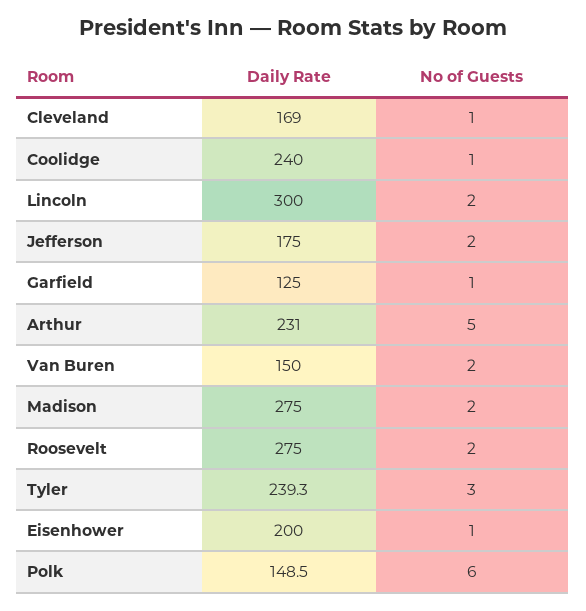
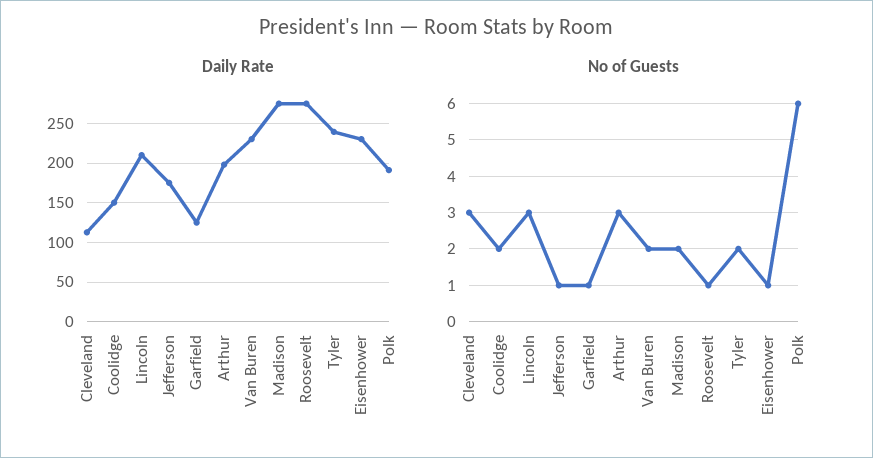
  {
    "Daily Rate": {
-     "Cleveland": 169,
+     "Cleveland": 110,
-     "Coolidge": 240,
+     "Coolidge": 150,
-     "Lincoln": 300,
+     "Lincoln": 210,
      "Jefferson": 175,
      "Garfield": 125,
-     "Arthur": 231,
+     "Arthur": 200,
-     "Van Buren": 150,
+     "Van Buren": 230,
      "Madison": 275,
      "Roosevelt": 275,
      "Tyler": 239.3,
-     "Eisenhower": 200,
+     "Eisenhower": 230,
-     "Polk": 148.5
+     "Polk": 190
    },
    "No of Guests": {
-     "Cleveland": 1,
+     "Cleveland": 3,
-     "Coolidge": 1,
+     "Coolidge": 2,
-     "Lincoln": 2,
+     "Lincoln": 3,
-     "Jefferson": 2,
+     "Jefferson": 1,
      "Garfield": 1,
-     "Arthur": 5,
+     "Arthur": 3,
      "Van Buren": 2,
      "Madison": 2,
-     "Roosevelt": 2,
+     "Roosevelt": 1,
-     "Tyler": 3,
+     "Tyler": 2,
      "Eisenhower": 1,
      "Polk": 6
    }
  }

